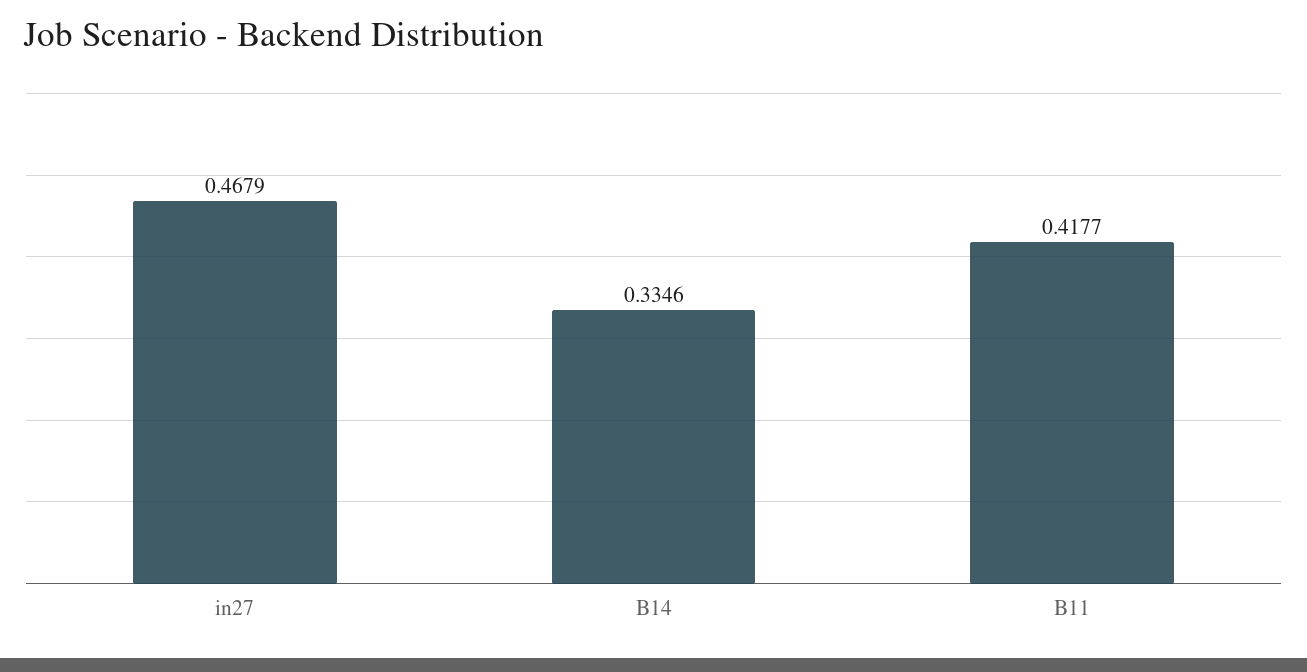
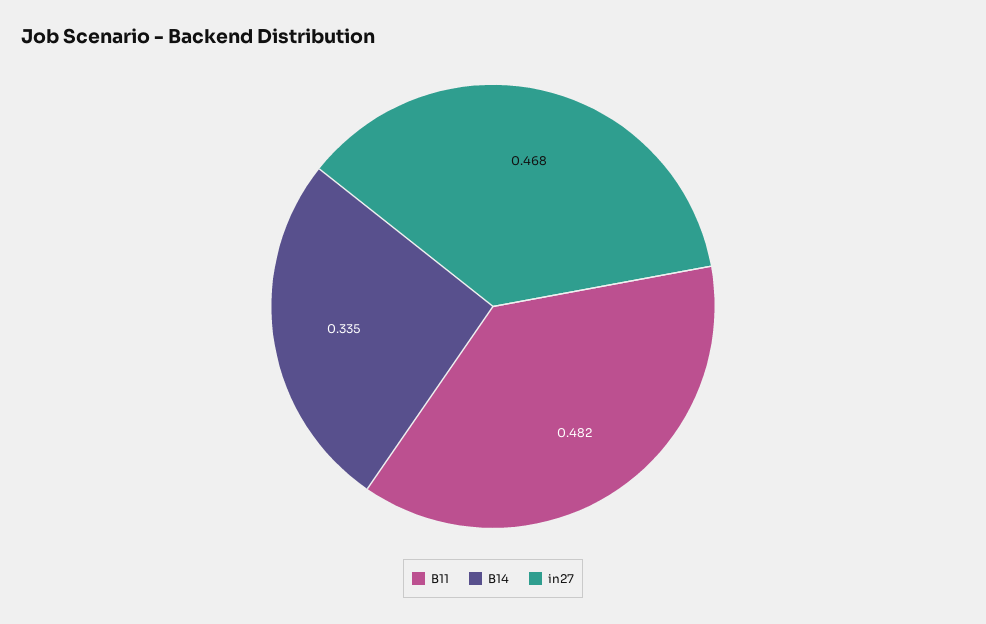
  {
    "in27": 0.4679,
    "B14": 0.3346,
-   "B11": 0.4177
+   "B11": 0.482
  }

